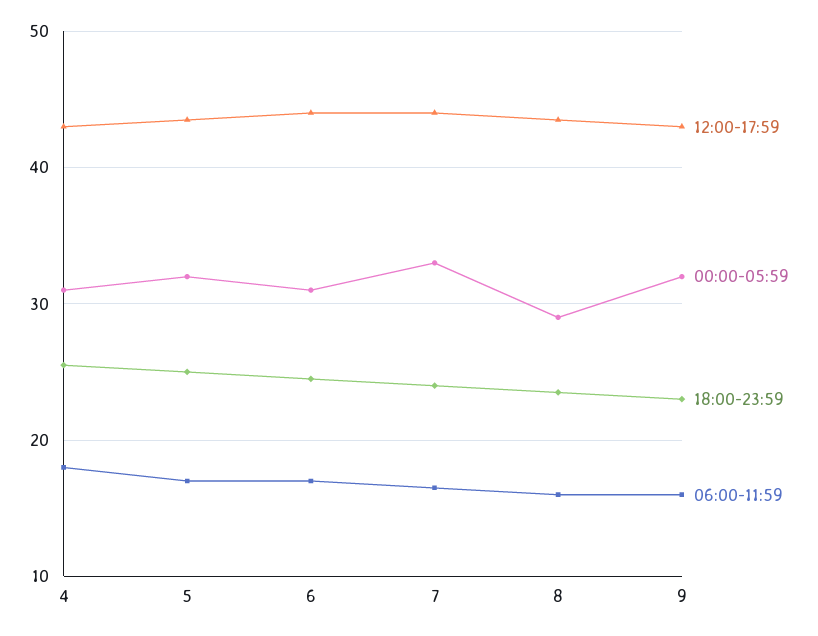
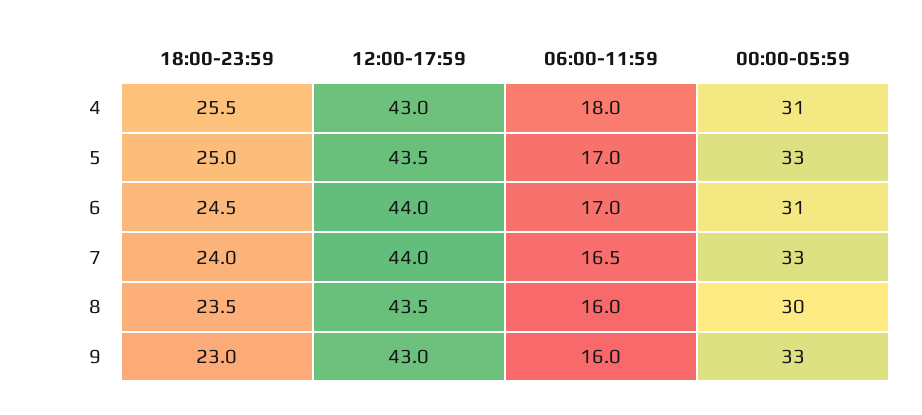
  {
    "12:00-17:59": {
      "4": 43,
      "5": 43.5,
      "6": 44,
      "7": 44,
      "8": 43.5,
      "9": 43
    },
    "00:00-05:59": {
      "4": 31,
-     "5": 32,
+     "5": 33,
      "6": 31,
      "7": 33,
-     "8": 29,
+     "8": 30,
-     "9": 32
+     "9": 33
    },
    "18:00-23:59": {
      "4": 25.5,
      "5": 25,
      "6": 24.5,
      "7": 24,
      "8": 23.5,
      "9": 23
    },
    "06:00-11:59": {
      "4": 18,
      "5": 17,
      "6": 17,
      "7": 16.5,
      "8": 16,
      "9": 16
    }
  }

